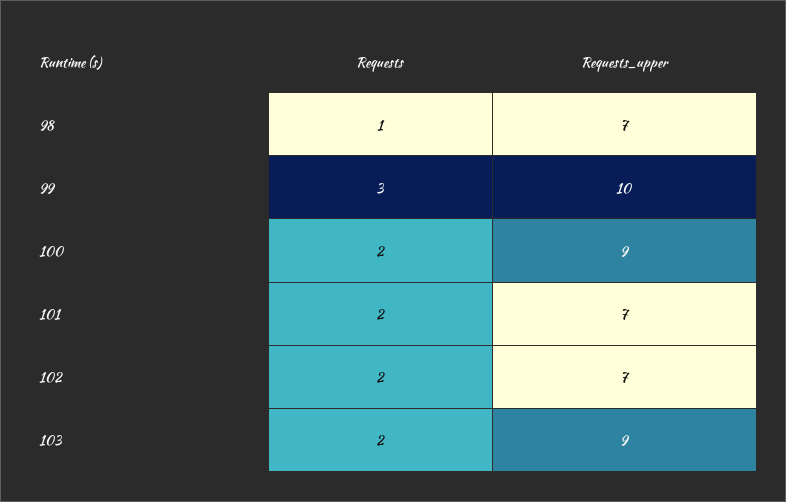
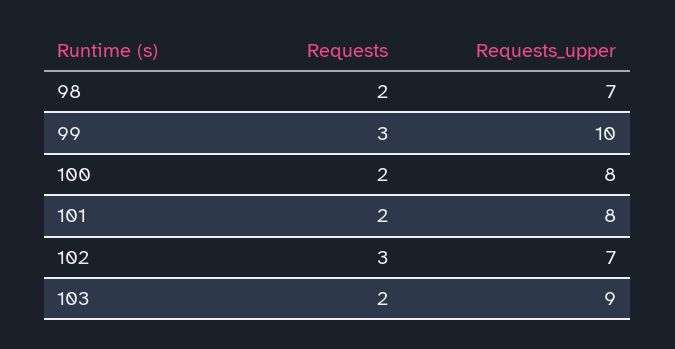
  {
    "Requests": {
-     "98": 1,
+     "98": 2,
      "99": 3,
      "100": 2,
      "101": 2,
-     "102": 2,
+     "102": 3,
      "103": 2
    },
    "Requests_upper": {
      "98": 7,
      "99": 10,
-     "100": 9,
+     "100": 8,
-     "101": 7,
+     "101": 8,
      "102": 7,
      "103": 9
    }
  }

